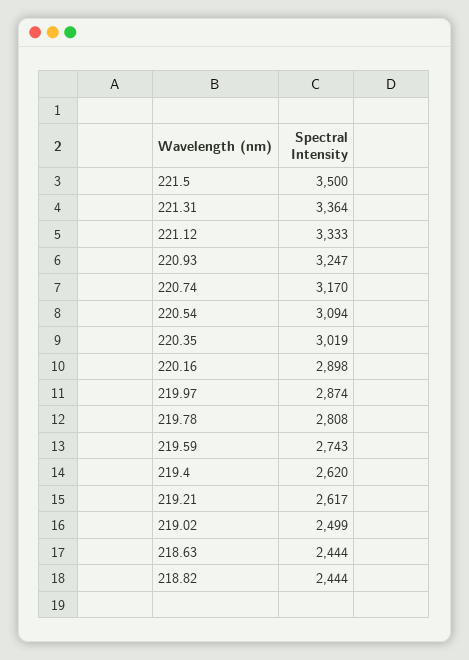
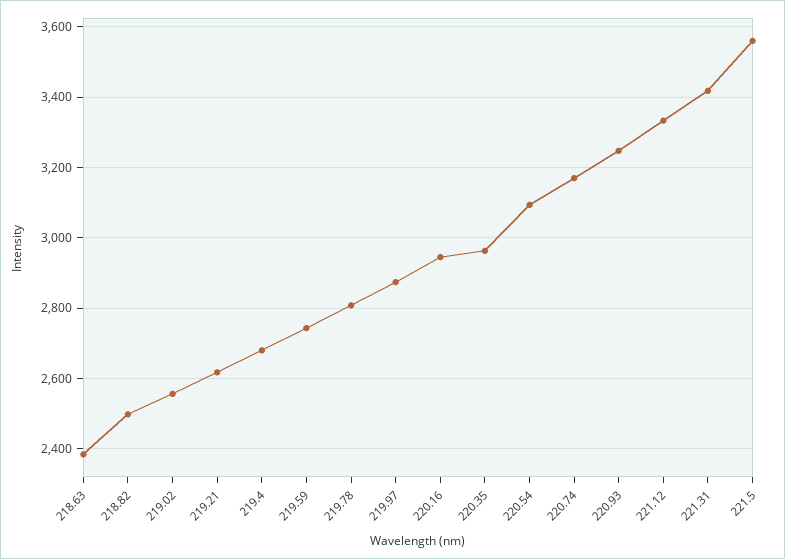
  {
-   "221.5": 3500,
+   "221.5": 3560,
-   "221.31": 3364,
+   "221.31": 3420,
    "221.12": 3333,
    "220.93": 3247,
    "220.74": 3170,
    "220.54": 3094,
-   "220.35": 3019,
+   "220.35": 2960,
-   "220.16": 2898,
+   "220.16": 2940,
    "219.97": 2874,
    "219.78": 2808,
    "219.59": 2743,
-   "219.4": 2620,
+   "219.4": 2680,
    "219.21": 2617,
-   "219.02": 2499,
+   "219.02": 2560,
-   "218.63": 2444,
+   "218.63": 2380,
-   "218.82": 2444
+   "218.82": 2500
  }

